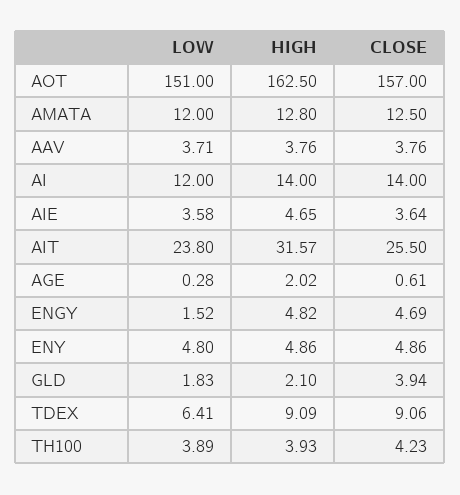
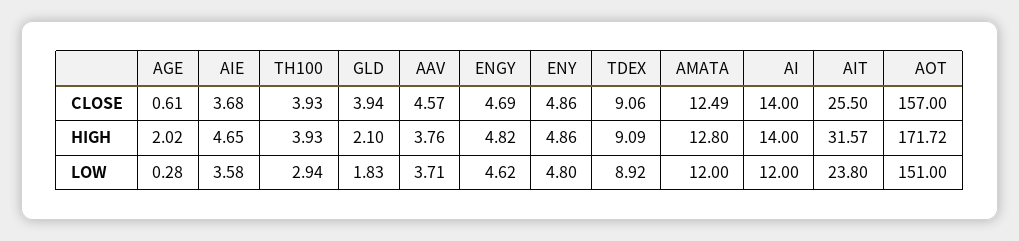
  {
    "LOW": {
      "AOT": 151,
      "AMATA": 12,
      "AAV": 3.71,
      "AI": 12,
      "AIE": 3.58,
      "AIT": 23.8,
      "AGE": 0.28,
-     "ENGY": 1.52,
+     "ENGY": 4.62,
      "ENY": 4.8,
      "GLD": 1.83,
-     "TDEX": 6.41,
+     "TDEX": 8.92,
-     "TH100": 3.89
+     "TH100": 2.94
    },
    "HIGH": {
-     "AOT": 162.5,
+     "AOT": 171.72,
      "AMATA": 12.8,
      "AAV": 3.76,
      "AI": 14,
      "AIE": 4.65,
      "AIT": 31.57,
      "AGE": 2.02,
      "ENGY": 4.82,
      "ENY": 4.86,
      "GLD": 2.1,
      "TDEX": 9.09,
      "TH100": 3.93
    },
    "CLOSE": {
      "AOT": 157,
-     "AMATA": 12.5,
+     "AMATA": 12.49,
-     "AAV": 3.76,
+     "AAV": 4.57,
      "AI": 14,
-     "AIE": 3.64,
+     "AIE": 3.68,
      "AIT": 25.5,
      "AGE": 0.61,
      "ENGY": 4.69,
      "ENY": 4.86,
      "GLD": 3.94,
      "TDEX": 9.06,
-     "TH100": 4.23
+     "TH100": 3.93
    }
  }

